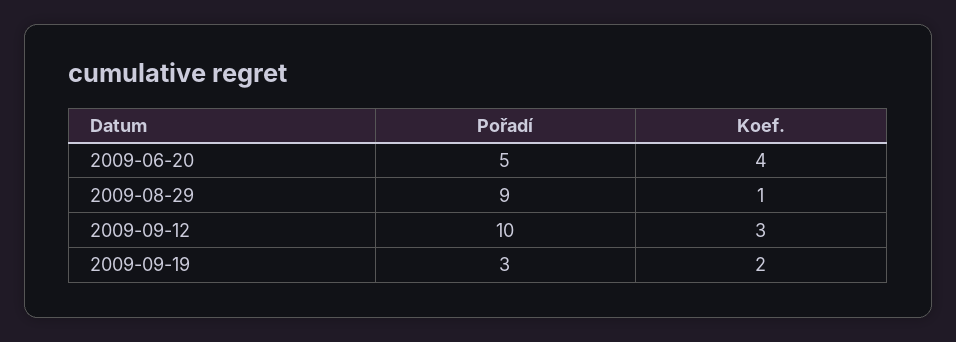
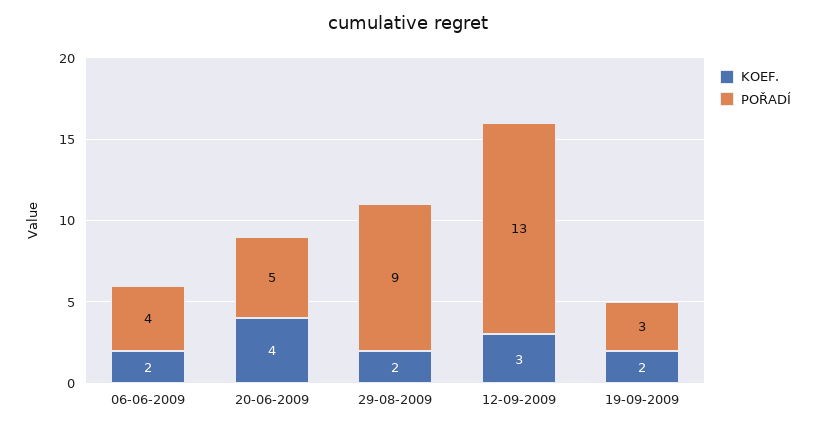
  {
    "Pořadí": {
      "2009-06-20": 5,
      "2009-08-29": 9,
-     "2009-09-12": 10,
+     "2009-09-12": 13,
-     "2009-09-19": 3
+     "2009-09-19": 3,
+     "06-06-2009": 4
    },
    "Koef.": {
      "2009-06-20": 4,
-     "2009-08-29": 1,
+     "2009-08-29": 2,
      "2009-09-12": 3,
-     "2009-09-19": 2
+     "2009-09-19": 2,
+     "06-06-2009": 2
    }
  }

